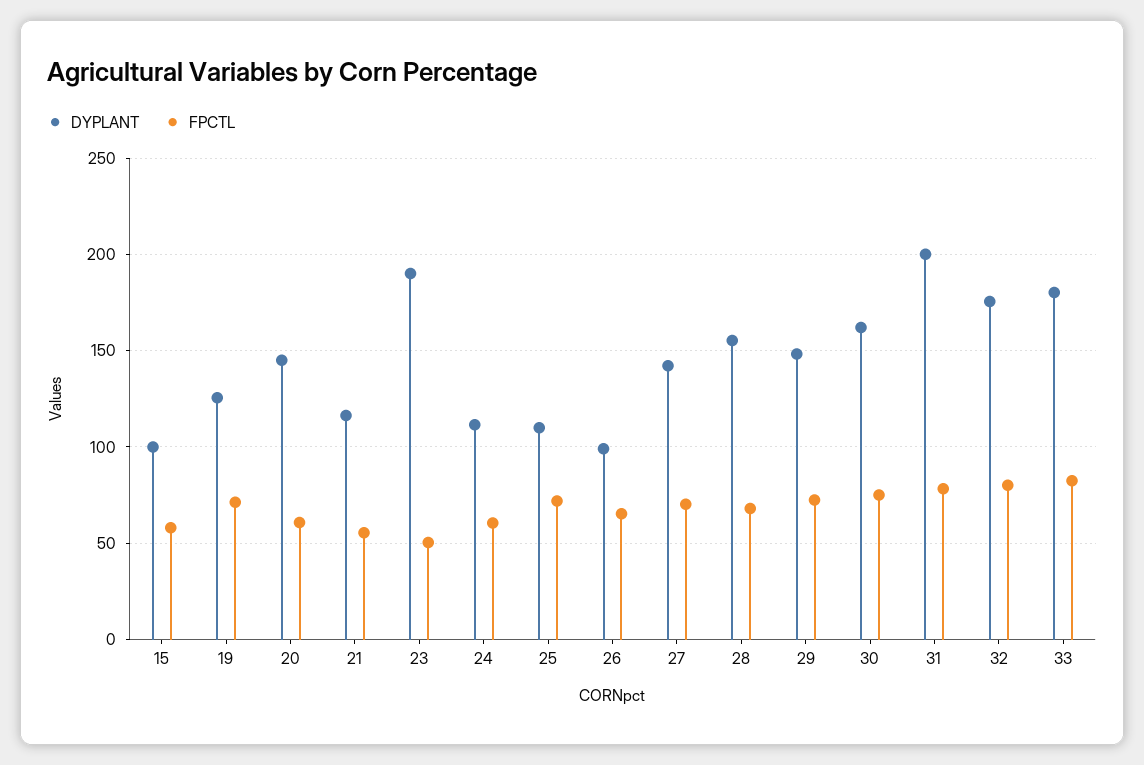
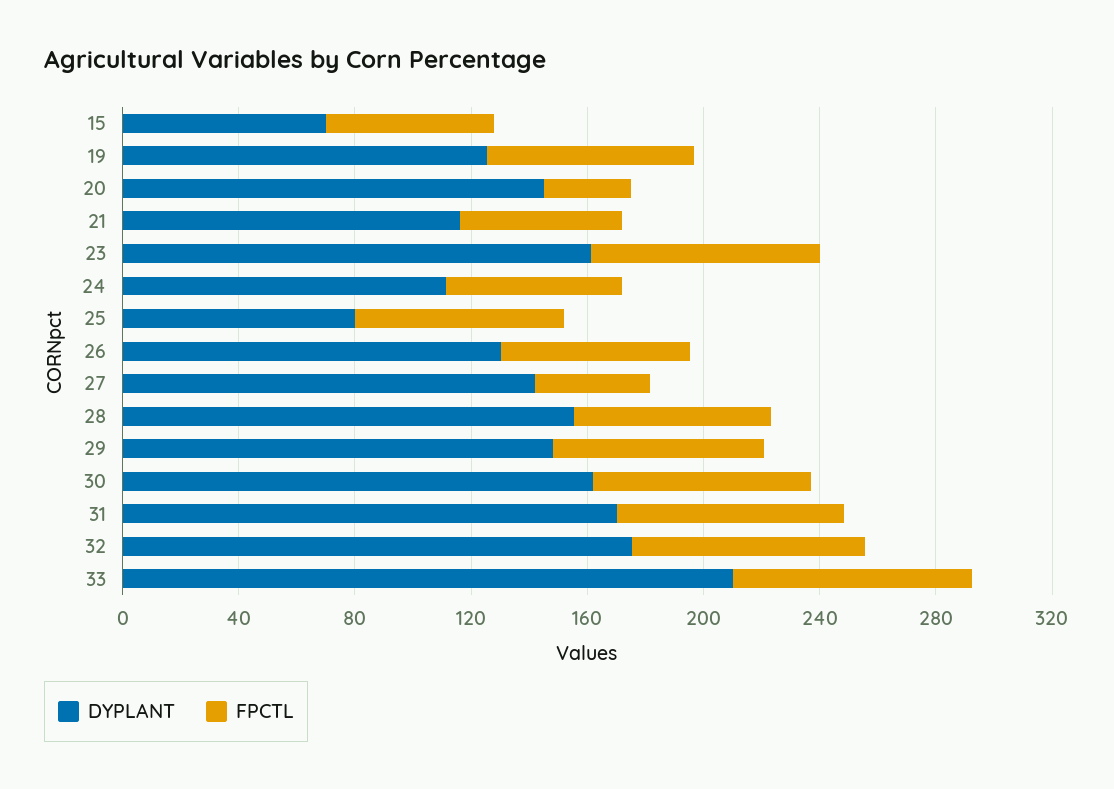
  {
    "DYPLANT": {
-     "15": 100,
+     "15": 70,
      "19": 125,
      "20": 145,
      "21": 115,
-     "23": 190,
+     "23": 160,
      "24": 110,
-     "25": 110,
+     "25": 80,
-     "26": 100,
+     "26": 130,
      "27": 140,
      "28": 155,
      "29": 150,
      "30": 160,
-     "31": 200,
+     "31": 170,
      "32": 175,
-     "33": 180
+     "33": 210
    },
    "FPCTL": {
      "15": 60,
      "19": 70,
-     "20": 60,
+     "20": 30,
      "21": 55,
-     "23": 50,
+     "23": 80,
      "24": 60,
      "25": 70,
      "26": 65,
-     "27": 70,
+     "27": 40,
      "28": 70,
      "29": 75,
      "30": 75,
      "31": 80,
      "32": 80,
      "33": 85
    }
  }

